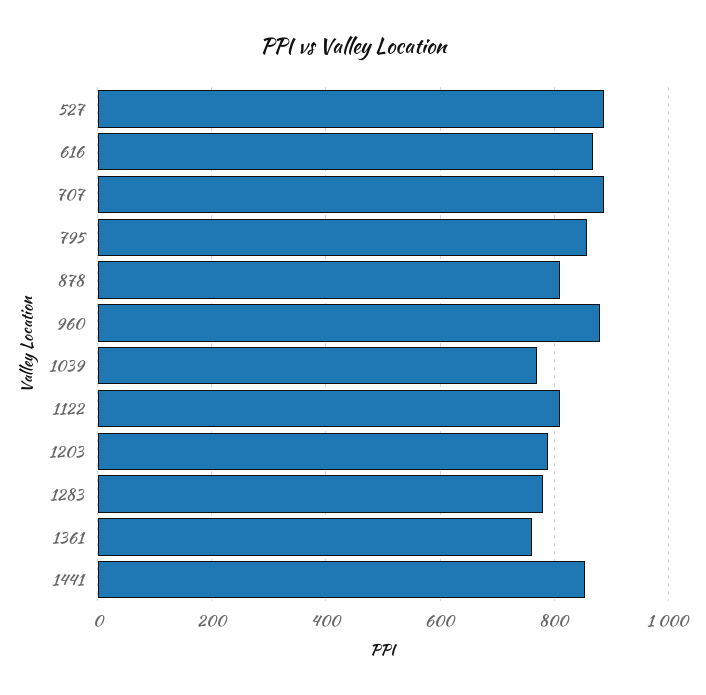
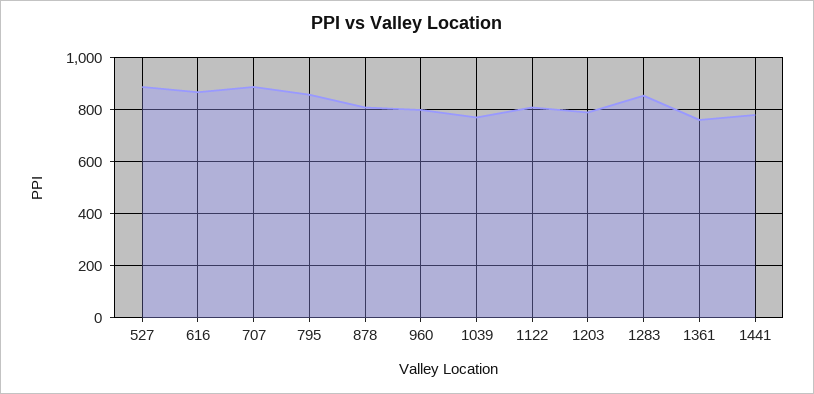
  {
    "527": 880,
    "616": 860,
    "707": 880,
    "795": 860,
    "878": 800,
-   "960": 880,
+   "960": 800,
    "1039": 780,
    "1122": 800,
    "1203": 800,
-   "1283": 780,
+   "1283": 850,
    "1361": 760,
-   "1441": 860
+   "1441": 775
  }

